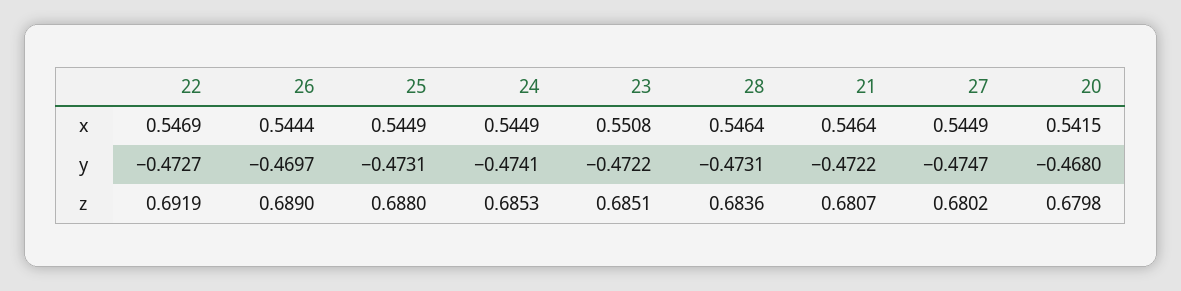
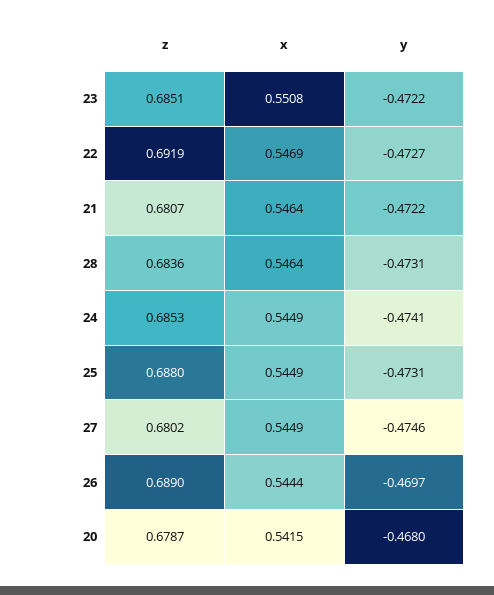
  {
    "22": {
      "x": 0.5469,
      "y": -0.4727,
      "z": 0.6919
    },
    "26": {
      "x": 0.5444,
      "y": -0.4697,
      "z": 0.689
    },
    "25": {
      "x": 0.5449,
      "y": -0.4731,
      "z": 0.688
    },
    "24": {
      "x": 0.5449,
      "y": -0.4741,
      "z": 0.6853
    },
    "23": {
      "x": 0.5508,
      "y": -0.4722,
      "z": 0.6851
    },
    "28": {
      "x": 0.5464,
      "y": -0.4731,
      "z": 0.6836
    },
    "21": {
      "x": 0.5464,
      "y": -0.4722,
      "z": 0.6807
    },
    "27": {
      "x": 0.5449,
-     "y": -0.4747,
+     "y": -0.4746,
      "z": 0.6802
    },
    "20": {
      "x": 0.5415,
      "y": -0.468,
-     "z": 0.6798
+     "z": 0.6787
    }
  }

